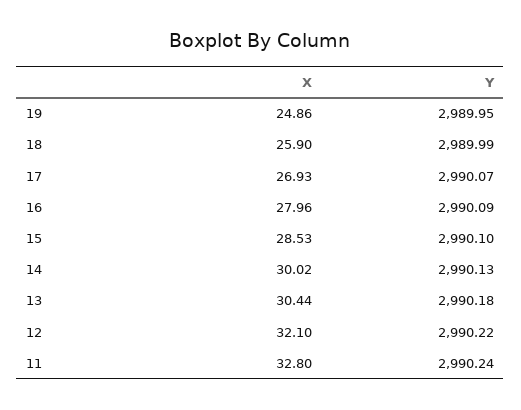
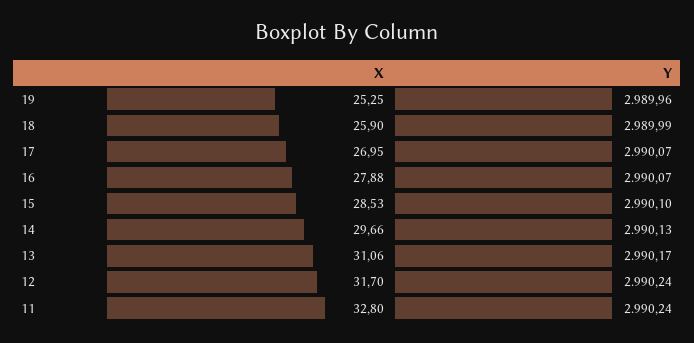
  {
    "X": {
-     "19": 24.86,
+     "19": 25.25,
      "18": 25.9,
-     "17": 26.93,
+     "17": 26.95,
-     "16": 27.96,
+     "16": 27.88,
      "15": 28.53,
-     "14": 30.02,
+     "14": 29.66,
-     "13": 30.44,
+     "13": 31.06,
-     "12": 32.1,
+     "12": 31.7,
      "11": 32.8
    },
    "Y": {
-     "19": 2989.95,
+     "19": 2989.96,
      "18": 2989.99,
      "17": 2990.07,
-     "16": 2990.09,
+     "16": 2990.07,
      "15": 2990.1,
      "14": 2990.13,
-     "13": 2990.18,
+     "13": 2990.17,
-     "12": 2990.22,
+     "12": 2990.24,
      "11": 2990.24
    }
  }

